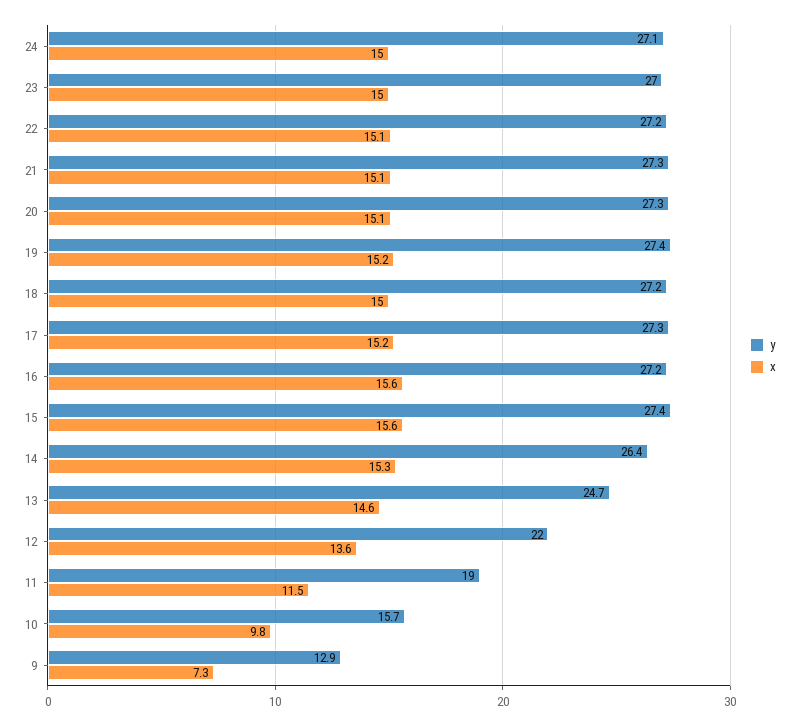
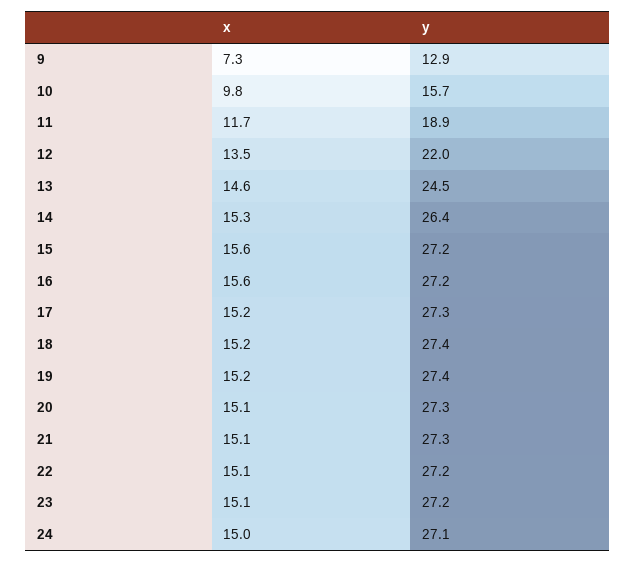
  {
    "y": {
      "24": 27.1,
-     "23": 27,
+     "23": 27.2,
      "22": 27.2,
      "21": 27.3,
      "20": 27.3,
      "19": 27.4,
-     "18": 27.2,
+     "18": 27.4,
      "17": 27.3,
      "16": 27.2,
-     "15": 27.4,
+     "15": 27.2,
      "14": 26.4,
-     "13": 24.7,
+     "13": 24.5,
      "12": 22,
-     "11": 19,
+     "11": 18.9,
      "10": 15.7,
      "9": 12.9
    },
    "x": {
      "24": 15,
-     "23": 15,
+     "23": 15.1,
      "22": 15.1,
      "21": 15.1,
      "20": 15.1,
      "19": 15.2,
-     "18": 15,
+     "18": 15.2,
      "17": 15.2,
      "16": 15.6,
      "15": 15.6,
      "14": 15.3,
      "13": 14.6,
-     "12": 13.6,
+     "12": 13.5,
-     "11": 11.5,
+     "11": 11.7,
      "10": 9.8,
      "9": 7.3
    }
  }

